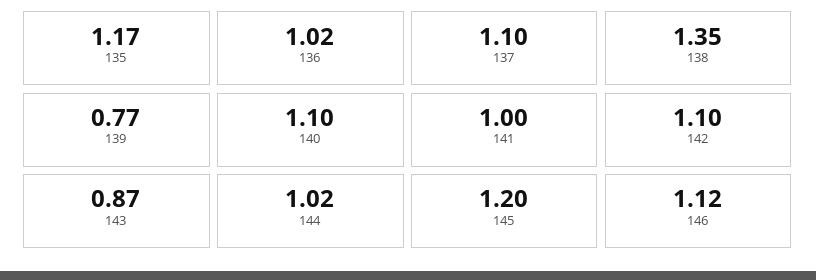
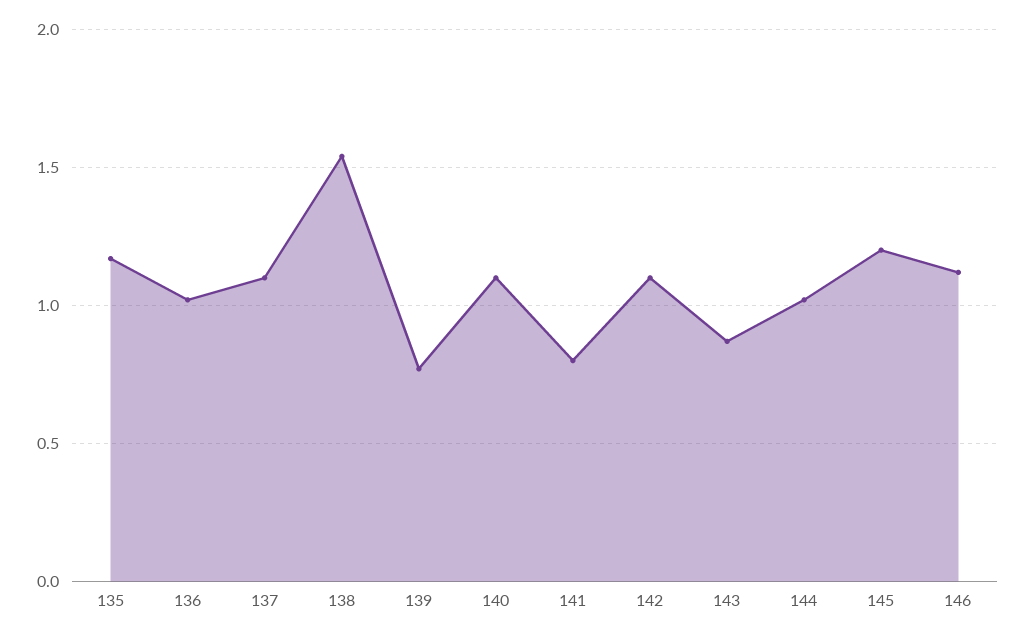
  {
    "135": 1.17,
    "136": 1.02,
    "137": 1.1,
-   "138": 1.35,
+   "138": 1.55,
    "139": 0.77,
    "140": 1.1,
-   "141": 1,
+   "141": 0.8,
    "142": 1.1,
    "143": 0.87,
    "144": 1.02,
    "145": 1.2,
    "146": 1.12
  }

